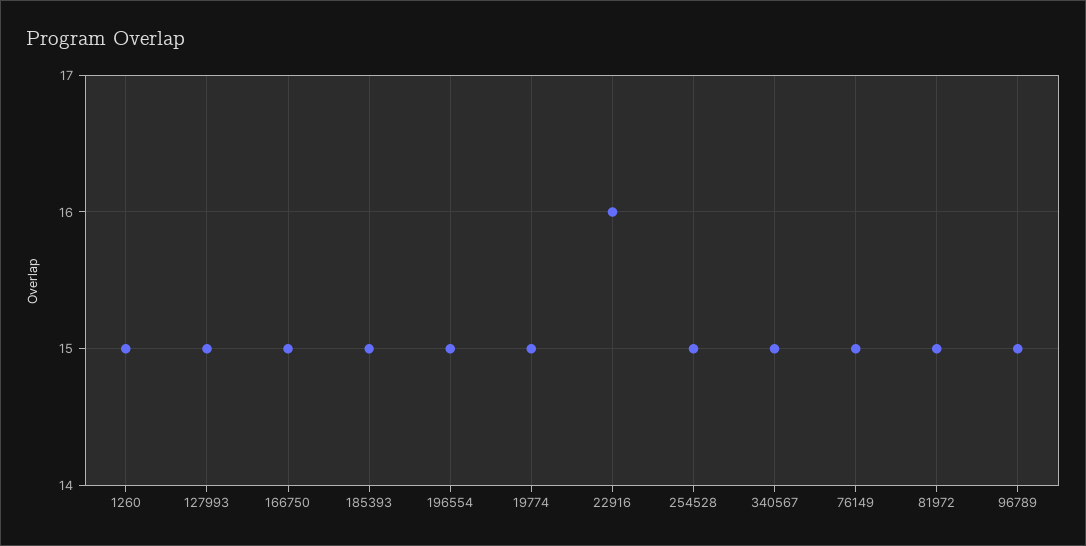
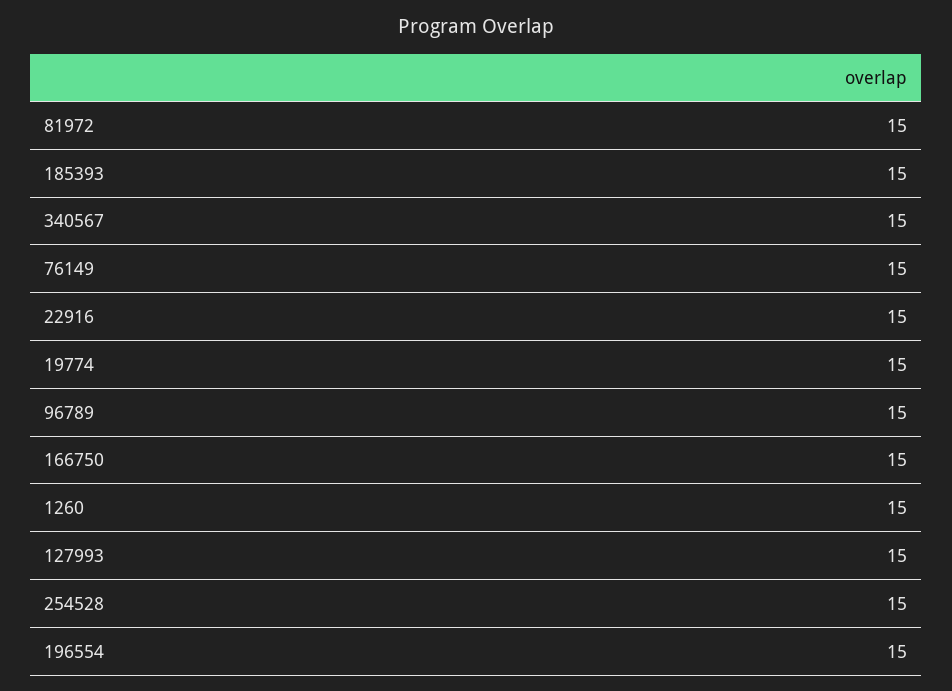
  {
    "1260": 15,
    "127993": 15,
    "166750": 15,
    "185393": 15,
    "196554": 15,
    "19774": 15,
-   "22916": 16,
+   "22916": 15,
    "254528": 15,
    "340567": 15,
    "76149": 15,
    "81972": 15,
    "96789": 15
  }

